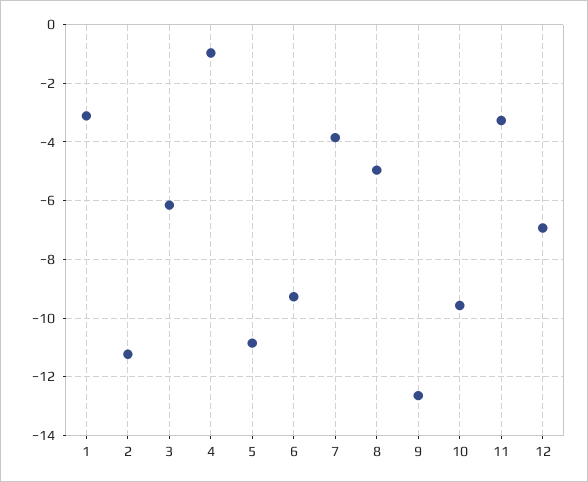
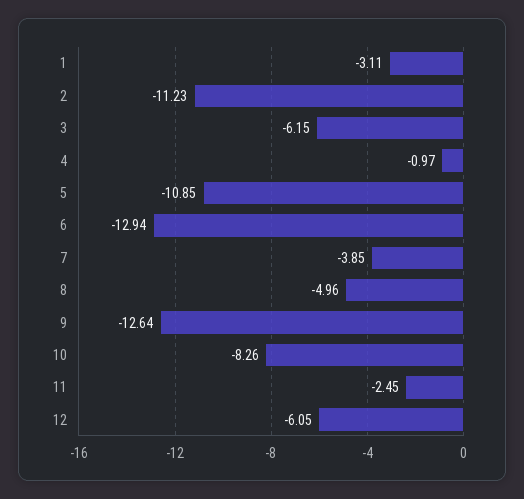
  {
    "1": -3.11,
    "2": -11.23,
    "3": -6.15,
    "4": -0.97,
    "5": -10.85,
-   "6": -9.25,
+   "6": -12.94,
    "7": -3.85,
    "8": -4.96,
    "9": -12.64,
-   "10": -9.5,
+   "10": -8.26,
-   "11": -3.25,
+   "11": -2.45,
-   "12": -7
+   "12": -6.05
  }

